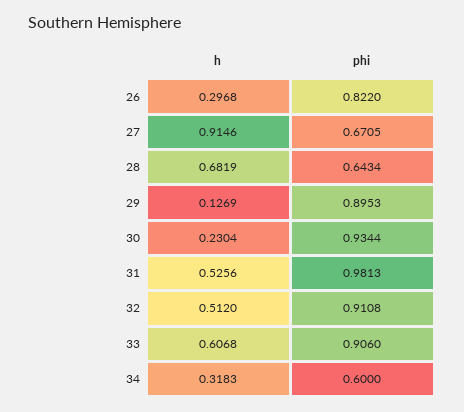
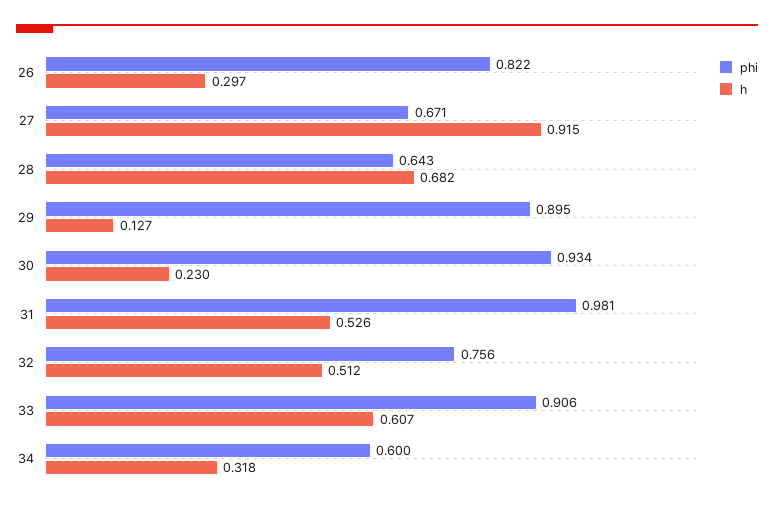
  {
    "h": {
      "26": 0.2968,
      "27": 0.9146,
      "28": 0.6819,
      "29": 0.1269,
      "30": 0.2304,
      "31": 0.5256,
      "32": 0.512,
      "33": 0.6068,
      "34": 0.3183
    },
    "phi": {
      "26": 0.822,
      "27": 0.6705,
      "28": 0.6434,
      "29": 0.8953,
      "30": 0.9344,
      "31": 0.9813,
-     "32": 0.9108,
+     "32": 0.756,
      "33": 0.906,
      "34": 0.6
    }
  }

